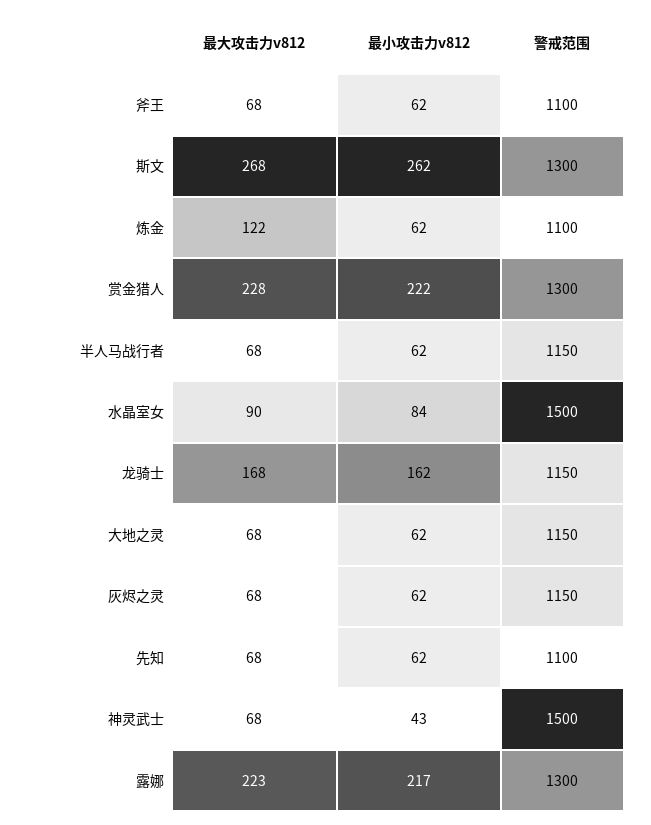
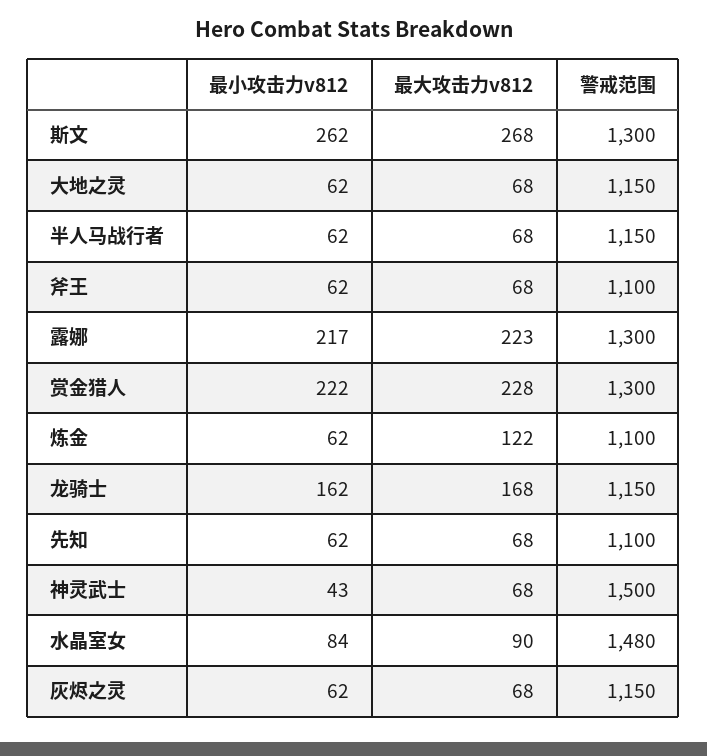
  {
    "最大攻击力v812": {
      "斧王": 68,
      "斯文": 268,
      "炼金": 122,
      "赏金猎人": 228,
      "半人马战行者": 68,
      "水晶室女": 90,
      "龙骑士": 168,
      "大地之灵": 68,
      "灰烬之灵": 68,
      "先知": 68,
      "神灵武士": 68,
      "露娜": 223
    },
    "最小攻击力v812": {
      "斧王": 62,
      "斯文": 262,
      "炼金": 62,
      "赏金猎人": 222,
      "半人马战行者": 62,
      "水晶室女": 84,
      "龙骑士": 162,
      "大地之灵": 62,
      "灰烬之灵": 62,
      "先知": 62,
      "神灵武士": 43,
      "露娜": 217
    },
    "警戒范围": {
      "斧王": 1100,
      "斯文": 1300,
      "炼金": 1100,
      "赏金猎人": 1300,
      "半人马战行者": 1150,
-     "水晶室女": 1500,
+     "水晶室女": 1480,
      "龙骑士": 1150,
      "大地之灵": 1150,
      "灰烬之灵": 1150,
      "先知": 1100,
      "神灵武士": 1500,
      "露娜": 1300
    }
  }

